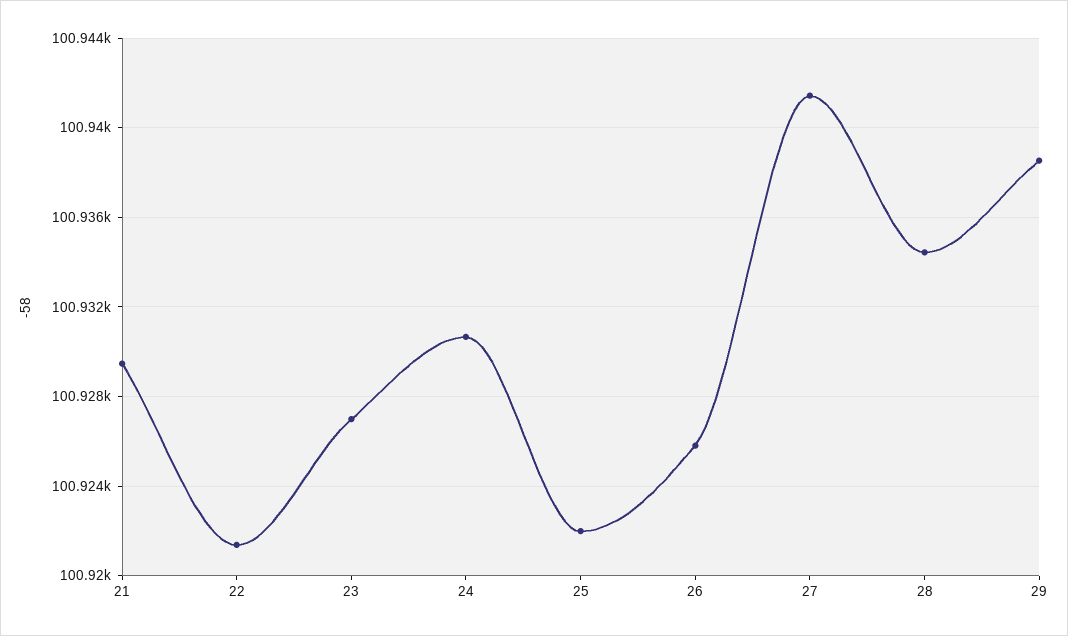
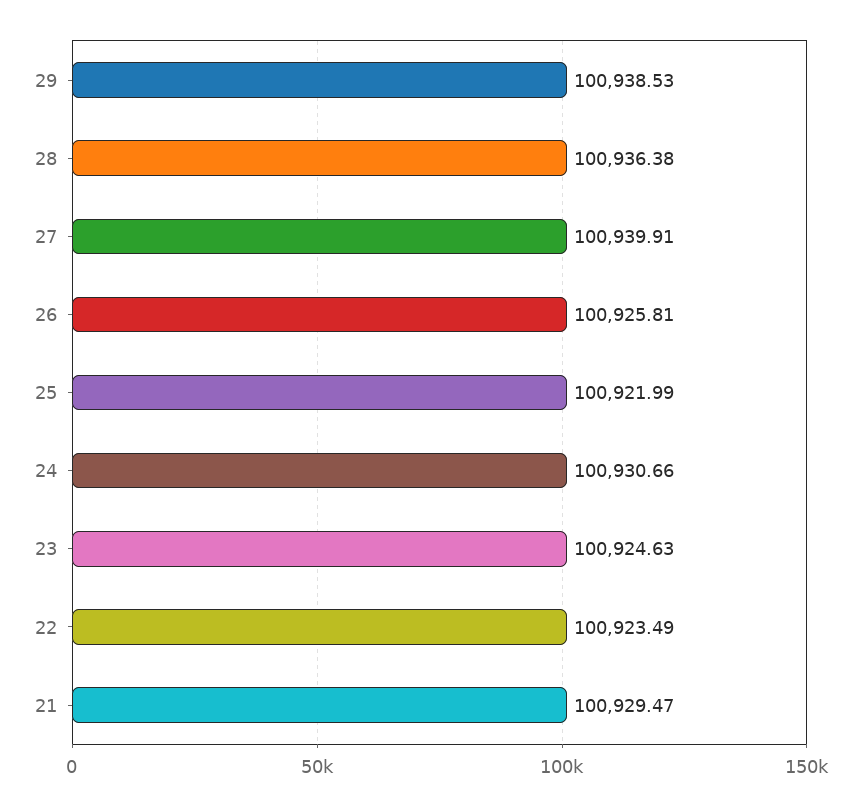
  {
    "21": 100929.47,
-   "22": 100921.5,
+   "22": 100923.49,
-   "23": 100927,
+   "23": 100924.63,
    "24": 100930.66,
    "25": 100921.99,
    "26": 100925.81,
-   "27": 100941.5,
+   "27": 100939.91,
-   "28": 100934.5,
+   "28": 100936.38,
    "29": 100938.53
  }

